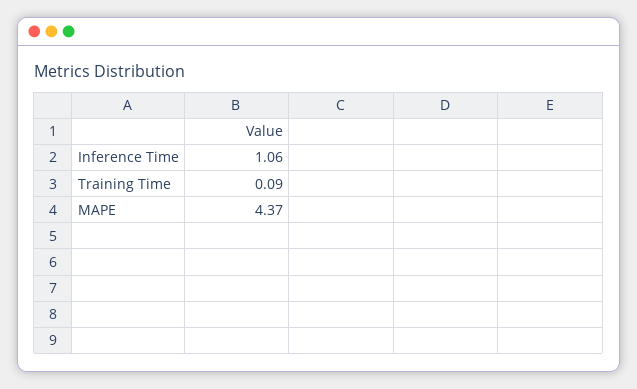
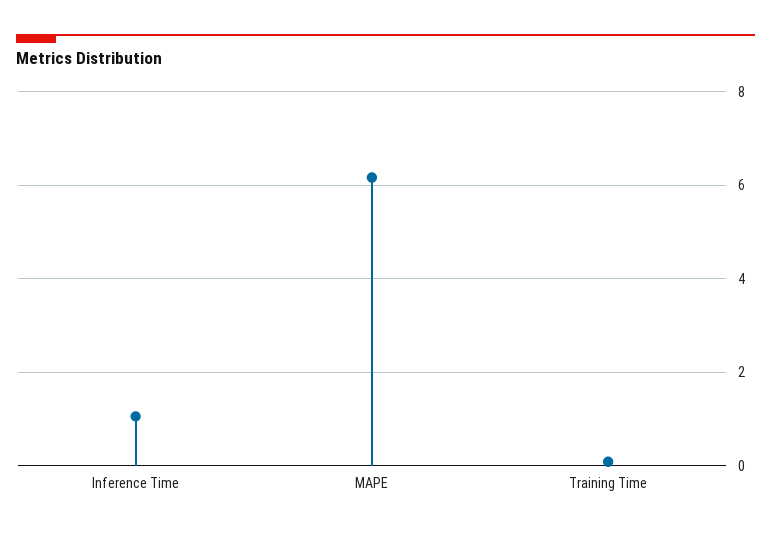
  {
    "Inference Time": 1.06,
    "Training Time": 0.09,
-   "MAPE": 4.37
+   "MAPE": 6.2
  }

